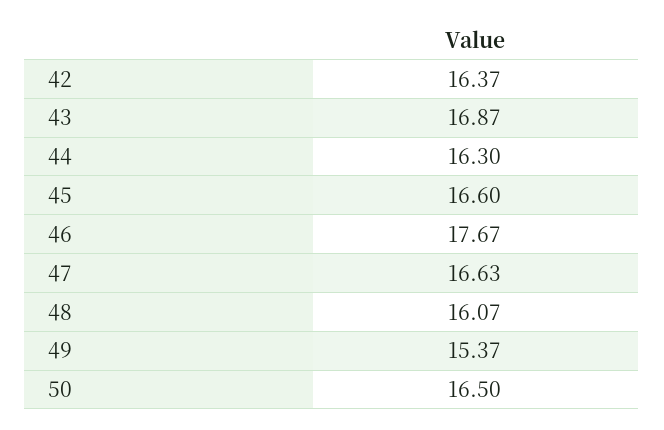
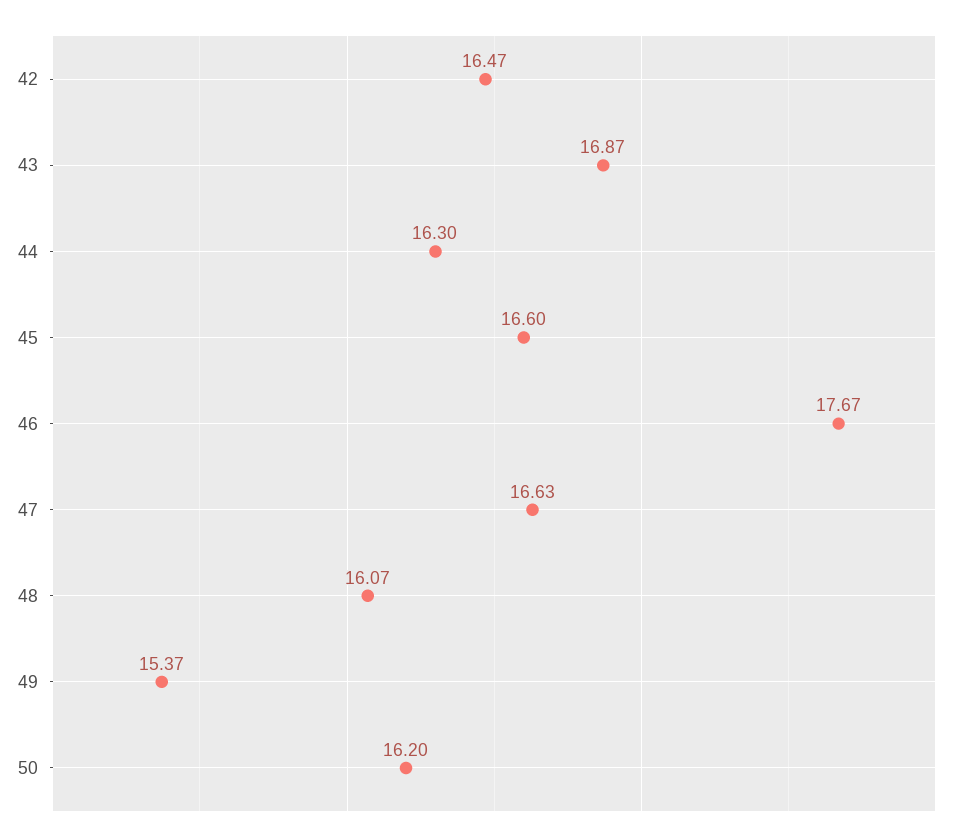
  {
-   "42": 16.37,
+   "42": 16.47,
    "43": 16.87,
    "44": 16.3,
    "45": 16.6,
    "46": 17.67,
    "47": 16.63,
    "48": 16.07,
    "49": 15.37,
-   "50": 16.5
+   "50": 16.2
  }

